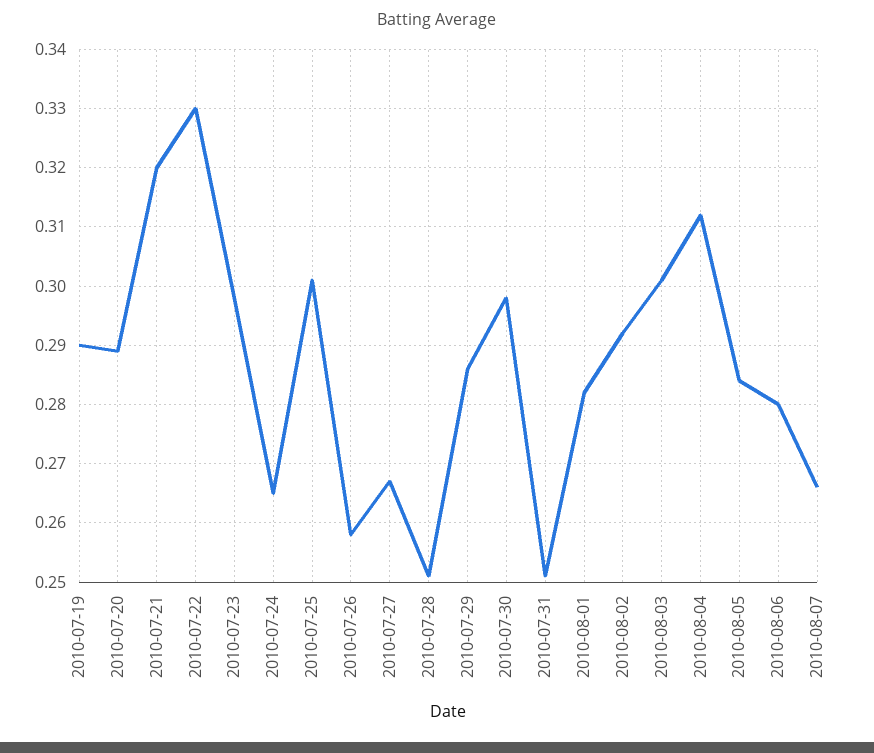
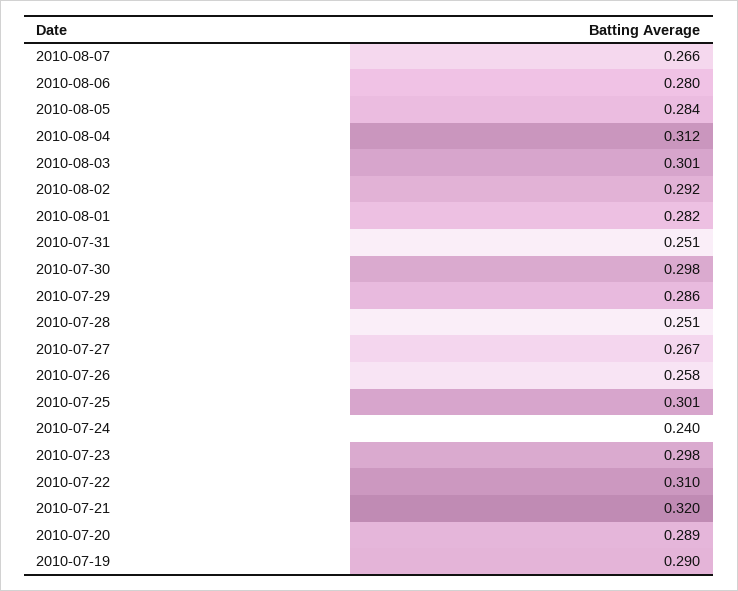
  {
    "2010-07-19": 0.29,
    "2010-07-20": 0.289,
    "2010-07-21": 0.32,
-   "2010-07-22": 0.33,
+   "2010-07-22": 0.31,
    "2010-07-23": 0.298,
-   "2010-07-24": 0.265,
+   "2010-07-24": 0.24,
    "2010-07-25": 0.301,
    "2010-07-26": 0.258,
    "2010-07-27": 0.267,
    "2010-07-28": 0.251,
    "2010-07-29": 0.286,
    "2010-07-30": 0.298,
    "2010-07-31": 0.251,
    "2010-08-01": 0.282,
    "2010-08-02": 0.292,
    "2010-08-03": 0.301,
    "2010-08-04": 0.312,
    "2010-08-05": 0.284,
    "2010-08-06": 0.28,
    "2010-08-07": 0.266
  }

